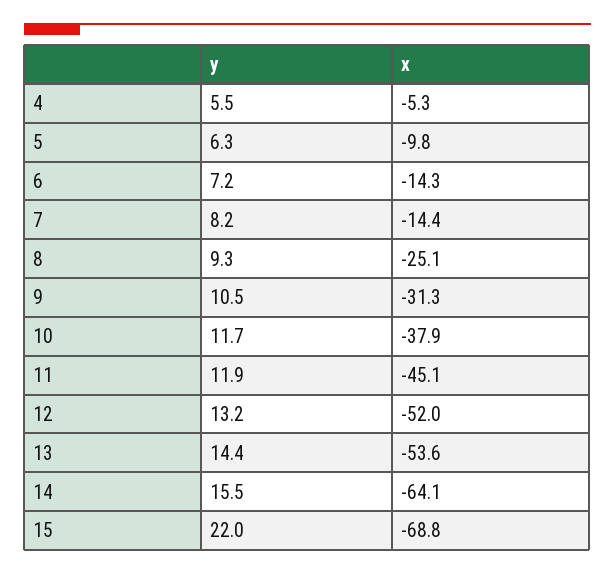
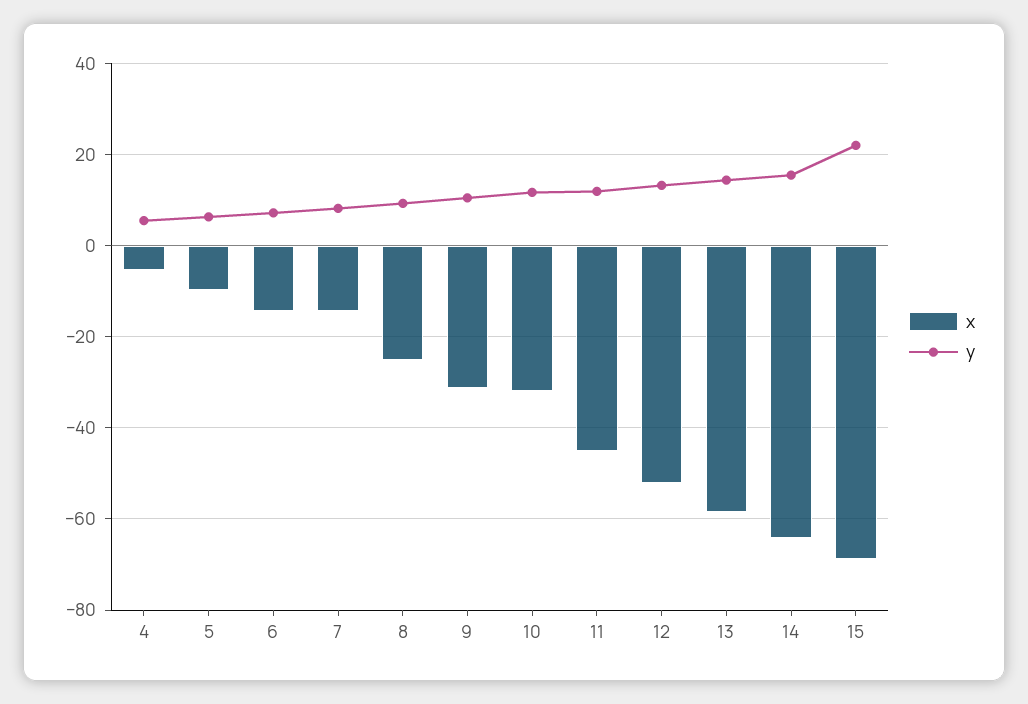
  {
    "y": {
      "4": 5.5,
      "5": 6.3,
      "6": 7.2,
      "7": 8.2,
      "8": 9.3,
      "9": 10.5,
      "10": 11.7,
      "11": 11.9,
      "12": 13.2,
      "13": 14.4,
      "14": 15.5,
      "15": 22
    },
    "x": {
      "4": -5.3,
      "5": -9.8,
      "6": -14.3,
      "7": -14.4,
      "8": -25.1,
      "9": -31.3,
-     "10": -37.9,
+     "10": -32,
      "11": -45.1,
      "12": -52,
-     "13": -53.6,
+     "13": -58,
      "14": -64.1,
      "15": -68.8
    }
  }

